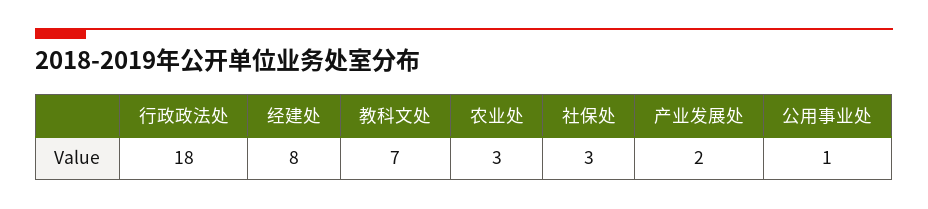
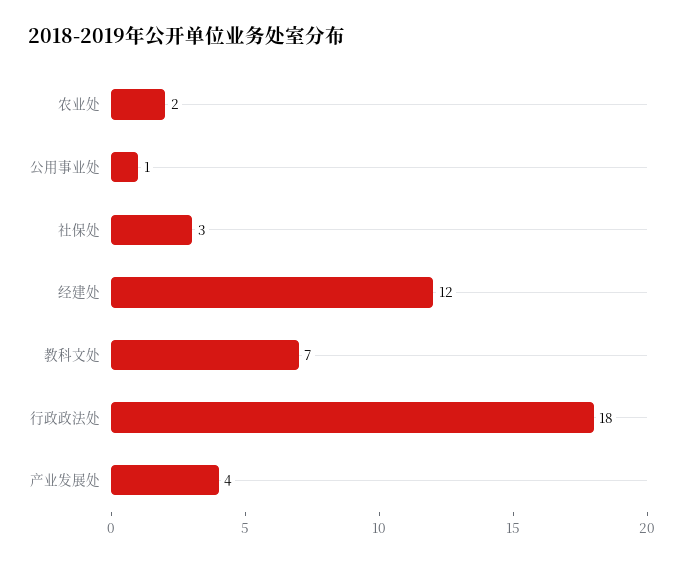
  {
    "行政政法处": 18,
-   "经建处": 8,
+   "经建处": 12,
    "教科文处": 7,
-   "农业处": 3,
+   "农业处": 2,
    "社保处": 3,
-   "产业发展处": 2,
+   "产业发展处": 4,
    "公用事业处": 1
  }

